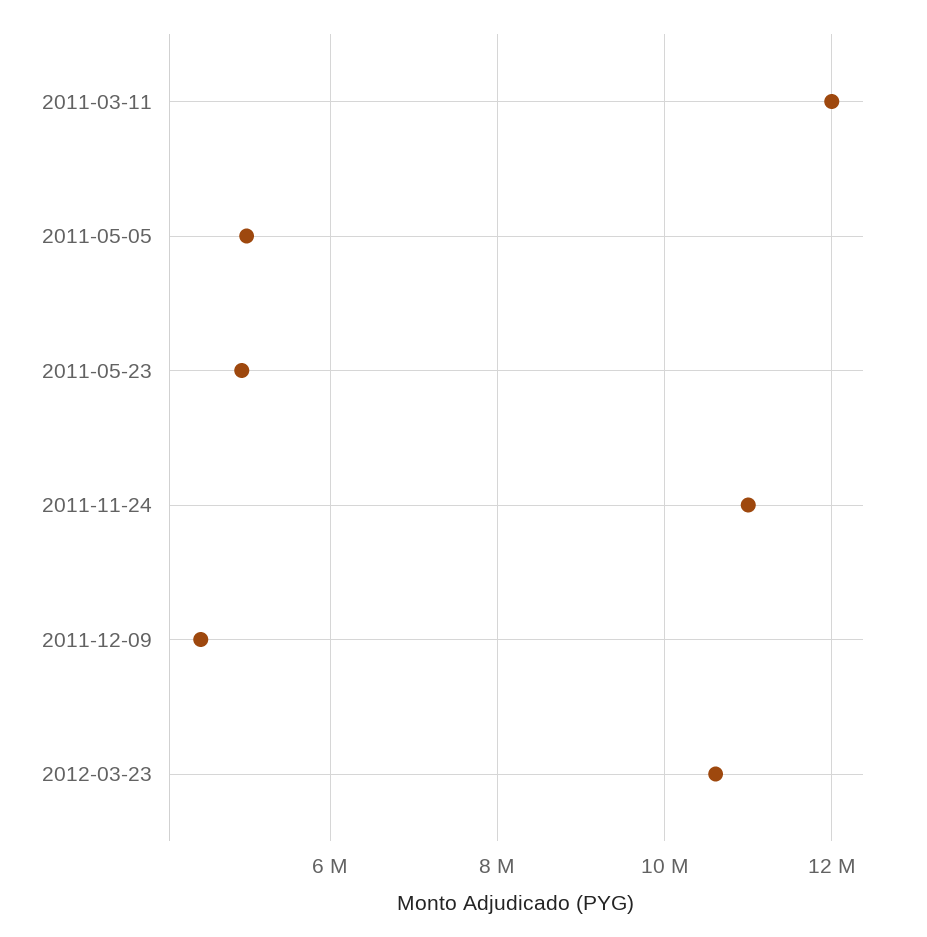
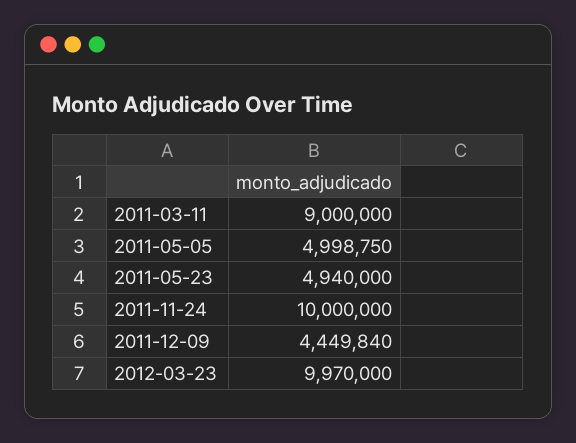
  {
-   "2011-03-11": 12000000,
+   "2011-03-11": 9000000,
    "2011-05-05": 4998750,
    "2011-05-23": 4940000,
-   "2011-11-24": 11000000,
+   "2011-11-24": 10000000,
    "2011-12-09": 4449840,
-   "2012-03-23": 10600000
+   "2012-03-23": 9970000
  }

